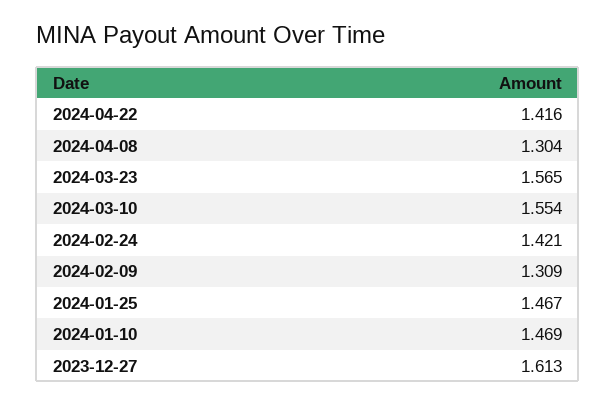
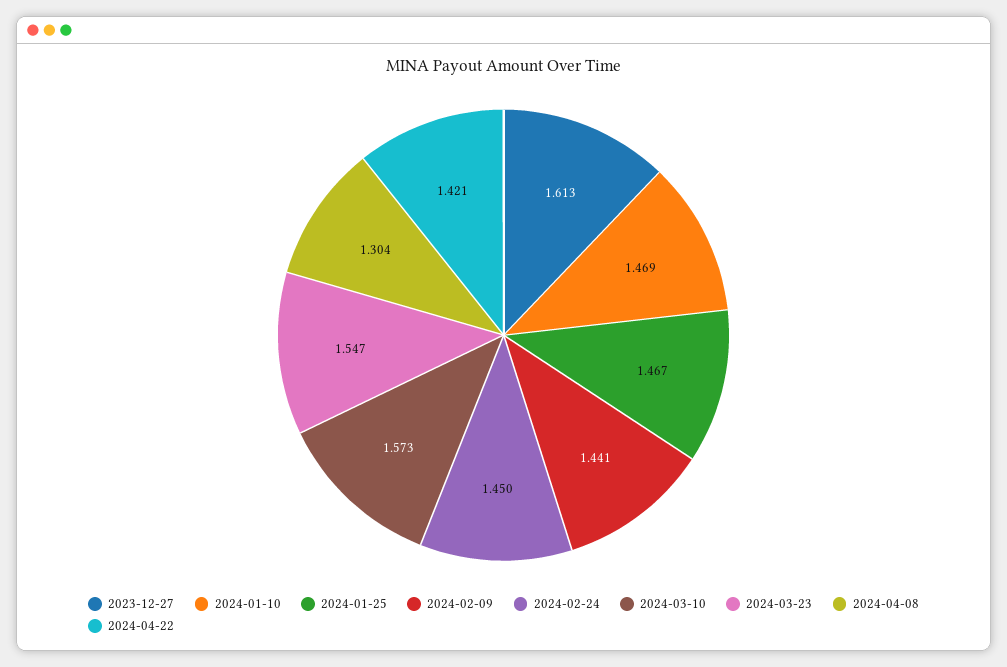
  {
-   "2024-04-22": 1.416,
+   "2024-04-22": 1.421,
    "2024-04-08": 1.304,
-   "2024-03-23": 1.565,
+   "2024-03-23": 1.547,
-   "2024-03-10": 1.554,
+   "2024-03-10": 1.573,
-   "2024-02-24": 1.421,
+   "2024-02-24": 1.45,
-   "2024-02-09": 1.309,
+   "2024-02-09": 1.441,
    "2024-01-25": 1.467,
    "2024-01-10": 1.469,
    "2023-12-27": 1.613
  }

